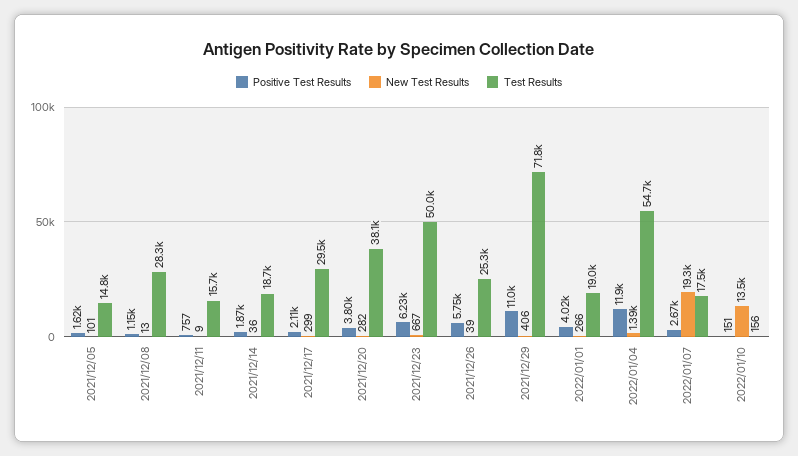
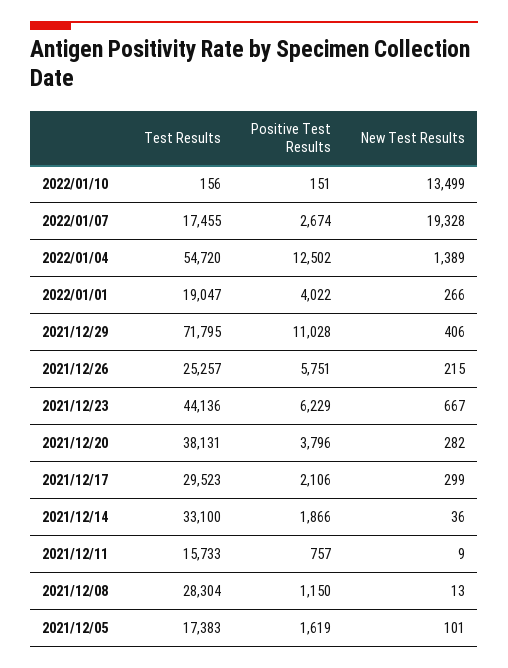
  {
    "Positive Test Results": {
      "2021/12/05": 1619,
      "2021/12/08": 1150,
      "2021/12/11": 757,
      "2021/12/14": 1866,
      "2021/12/17": 2106,
      "2021/12/20": 3796,
      "2021/12/23": 6229,
      "2021/12/26": 5751,
      "2021/12/29": 11028,
      "2022/01/01": 4022,
-     "2022/01/04": 11900,
+     "2022/01/04": 12502,
      "2022/01/07": 2674,
      "2022/01/10": 151
    },
    "New Test Results": {
      "2021/12/05": 101,
      "2021/12/08": 13,
      "2021/12/11": 9,
      "2021/12/14": 36,
      "2021/12/17": 299,
      "2021/12/20": 282,
      "2021/12/23": 667,
-     "2021/12/26": 39,
+     "2021/12/26": 215,
      "2021/12/29": 406,
      "2022/01/01": 266,
      "2022/01/04": 1389,
      "2022/01/07": 19328,
      "2022/01/10": 13499
    },
    "Test Results": {
-     "2021/12/05": 14800,
+     "2021/12/05": 17383,
      "2021/12/08": 28304,
      "2021/12/11": 15733,
-     "2021/12/14": 18700,
+     "2021/12/14": 33100,
      "2021/12/17": 29523,
      "2021/12/20": 38131,
-     "2021/12/23": 50000,
+     "2021/12/23": 44136,
      "2021/12/26": 25257,
      "2021/12/29": 71795,
      "2022/01/01": 19047,
      "2022/01/04": 54720,
      "2022/01/07": 17455,
      "2022/01/10": 156
    }
  }

